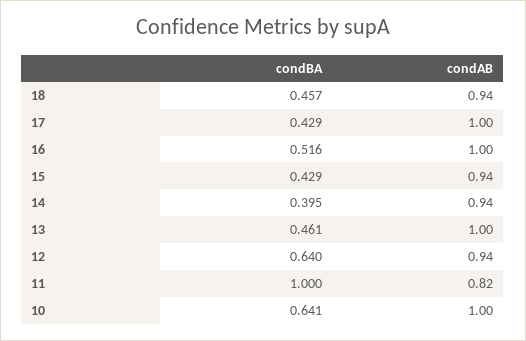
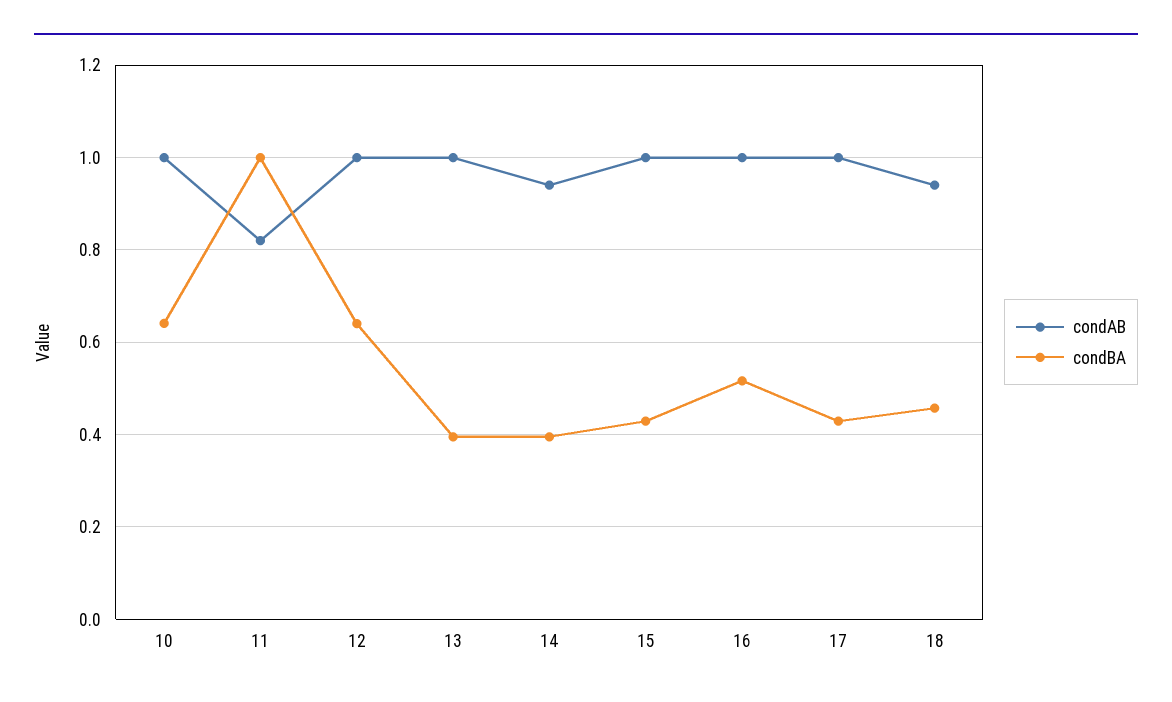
  {
    "condBA": {
      "18": 0.457,
      "17": 0.429,
      "16": 0.516,
      "15": 0.429,
      "14": 0.395,
-     "13": 0.461,
+     "13": 0.4,
      "12": 0.64,
      "11": 1,
      "10": 0.641
    },
    "condAB": {
      "18": 0.94,
      "17": 1,
      "16": 1,
-     "15": 0.94,
+     "15": 1,
      "14": 0.94,
      "13": 1,
-     "12": 0.94,
+     "12": 1,
      "11": 0.82,
      "10": 1
    }
  }

